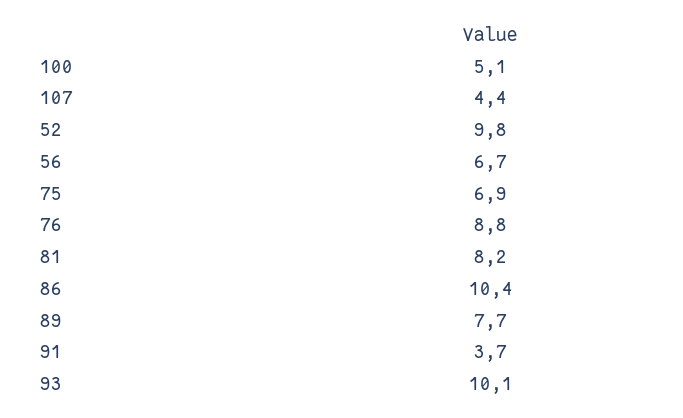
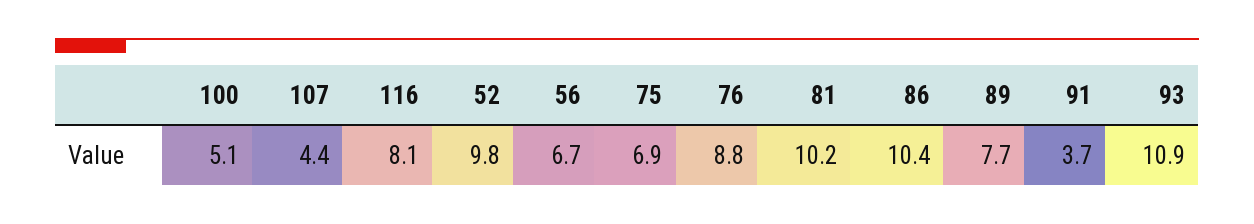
  {
    "100": 5.1,
    "107": 4.4,
    "52": 9.8,
    "56": 6.7,
    "75": 6.9,
    "76": 8.8,
-   "81": 8.2,
+   "81": 10.2,
    "86": 10.4,
    "89": 7.7,
    "91": 3.7,
-   "93": 10.1
+   "93": 10.9,
+   "116": 8.1
  }

